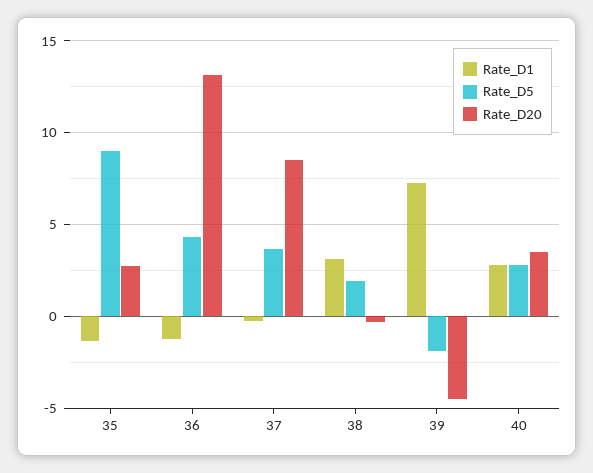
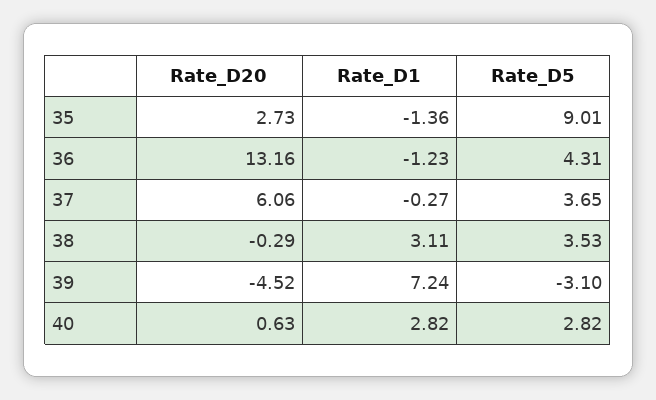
  {
    "Rate_D1": {
      "35": -1.36,
      "36": -1.23,
      "37": -0.27,
      "38": 3.11,
      "39": 7.24,
      "40": 2.82
    },
    "Rate_D5": {
      "35": 9.01,
      "36": 4.31,
      "37": 3.65,
-     "38": 2,
+     "38": 3.53,
-     "39": -2,
+     "39": -3.1,
      "40": 2.82
    },
    "Rate_D20": {
      "35": 2.73,
      "36": 13.16,
-     "37": 8.5,
+     "37": 6.06,
      "38": -0.29,
      "39": -4.52,
-     "40": 3.5
+     "40": 0.63
    }
  }

